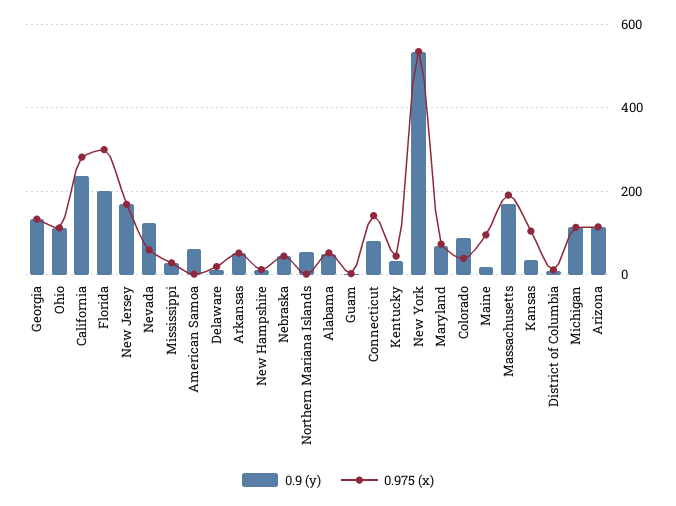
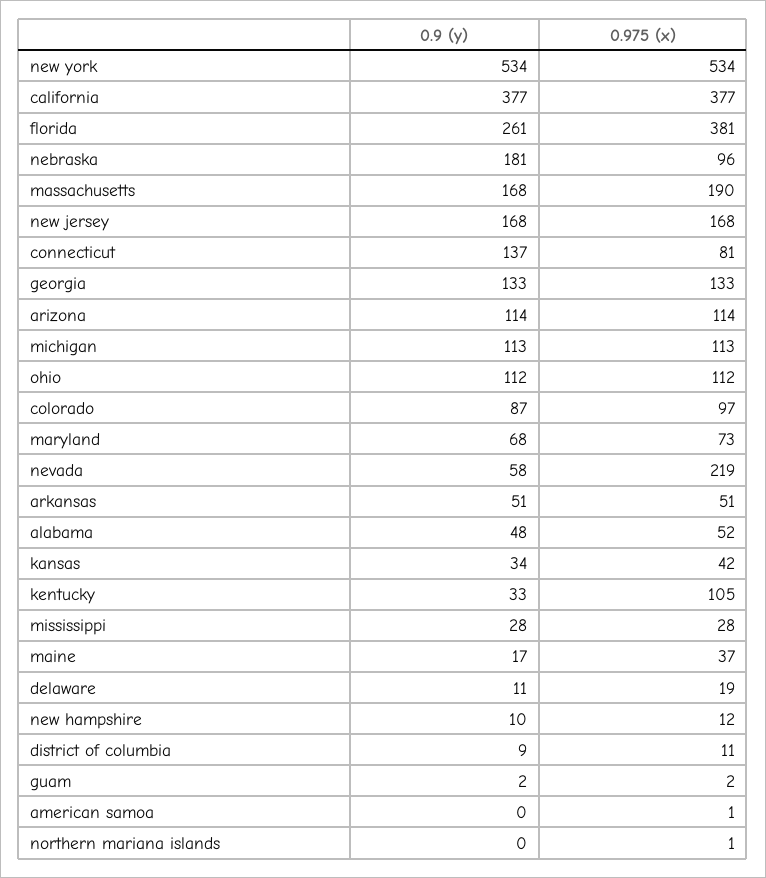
  {
    "0.9 (y)": {
      "Georgia": 133,
      "Ohio": 112,
-     "California": 240,
+     "California": 377,
-     "Florida": 200,
+     "Florida": 261,
      "New Jersey": 168,
-     "Nevada": 120,
+     "Nevada": 58,
      "Mississippi": 28,
-     "American Samoa": 60,
+     "American Samoa": 0,
      "Delaware": 11,
      "Arkansas": 51,
      "New Hampshire": 10,
-     "Nebraska": 40,
+     "Nebraska": 181,
-     "Northern Mariana Islands": 60,
+     "Northern Mariana Islands": 0,
      "Alabama": 48,
      "Guam": 2,
-     "Connecticut": 80,
+     "Connecticut": 137,
      "Kentucky": 33,
      "New York": 534,
      "Maryland": 68,
      "Colorado": 87,
      "Maine": 17,
      "Massachusetts": 168,
      "Kansas": 34,
      "District of Columbia": 9,
      "Michigan": 113,
      "Arizona": 114
    },
    "0.975 (x)": {
      "Georgia": 133,
      "Ohio": 112,
-     "California": 280,
+     "California": 377,
-     "Florida": 300,
+     "Florida": 381,
      "New Jersey": 168,
-     "Nevada": 60,
+     "Nevada": 219,
      "Mississippi": 28,
      "American Samoa": 1,
      "Delaware": 19,
      "Arkansas": 51,
      "New Hampshire": 12,
-     "Nebraska": 40,
+     "Nebraska": 96,
      "Northern Mariana Islands": 1,
      "Alabama": 52,
      "Guam": 2,
-     "Connecticut": 140,
+     "Connecticut": 81,
-     "Kentucky": 40,
+     "Kentucky": 105,
      "New York": 534,
      "Maryland": 73,
-     "Colorado": 40,
+     "Colorado": 97,
-     "Maine": 100,
+     "Maine": 37,
      "Massachusetts": 190,
-     "Kansas": 100,
+     "Kansas": 42,
      "District of Columbia": 11,
      "Michigan": 113,
      "Arizona": 114
    }
  }

